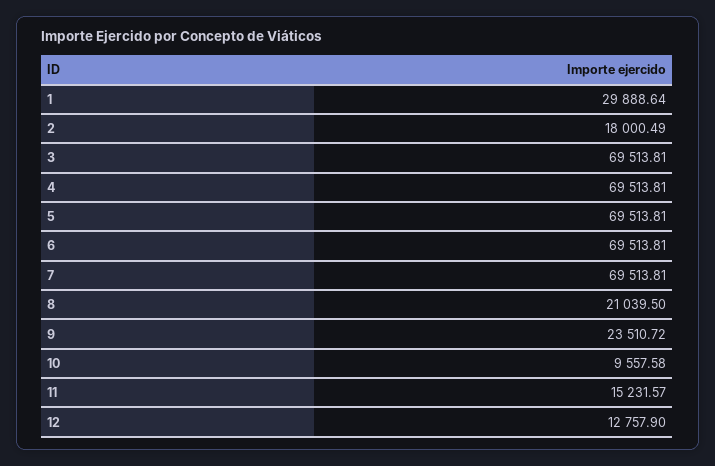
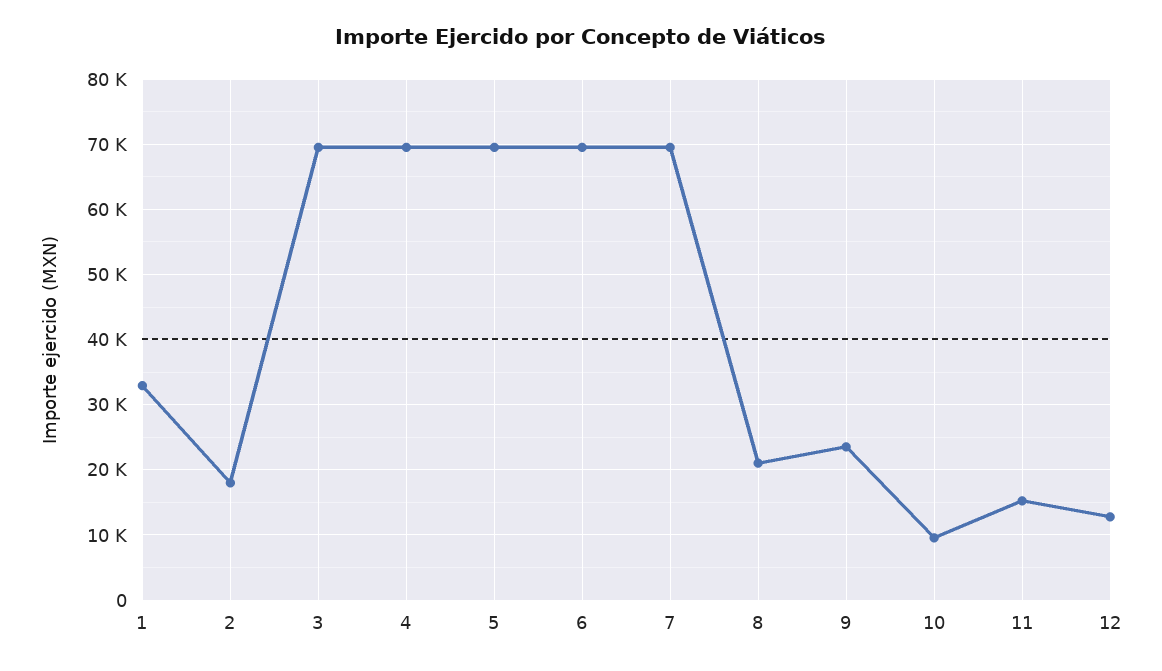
  {
-   "1": 29888.64,
+   "1": 33000,
    "2": 18000.49,
    "3": 69513.81,
    "4": 69513.81,
    "5": 69513.81,
    "6": 69513.81,
    "7": 69513.81,
    "8": 21039.5,
    "9": 23510.72,
    "10": 9557.58,
    "11": 15231.57,
    "12": 12757.9
  }

